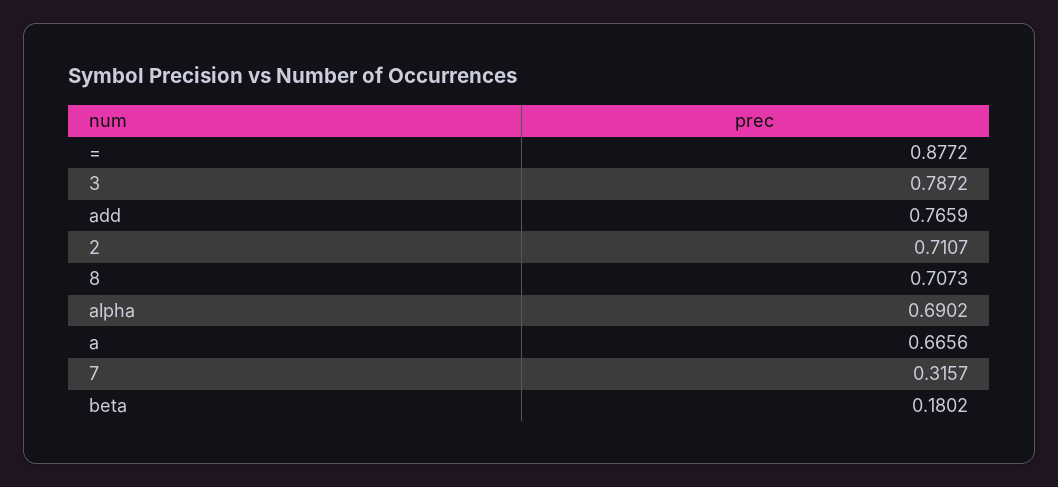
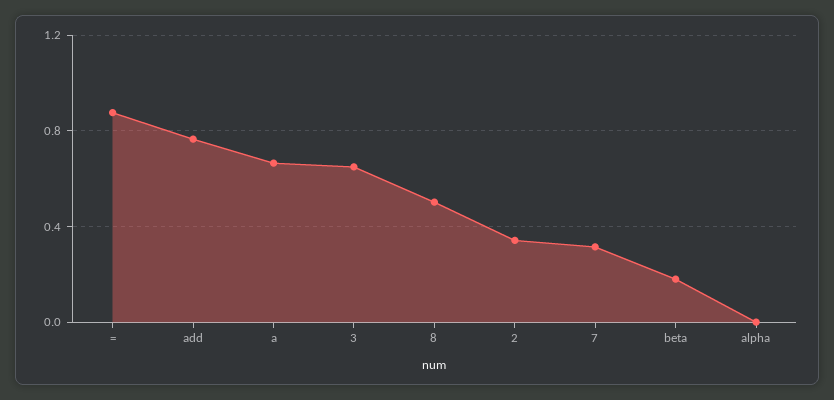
  {
    "=": 0.8772,
-   "3": 0.7872,
+   "3": 0.65,
    "add": 0.7659,
-   "2": 0.7107,
+   "2": 0.35,
-   "8": 0.7073,
+   "8": 0.5,
-   "alpha": 0.6902,
+   "alpha": 0,
    "a": 0.6656,
    "7": 0.3157,
    "beta": 0.1802
  }

